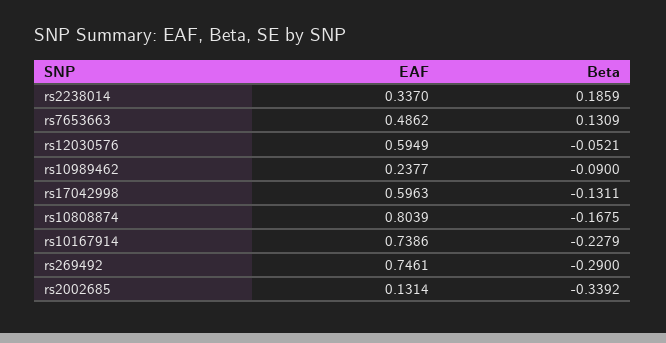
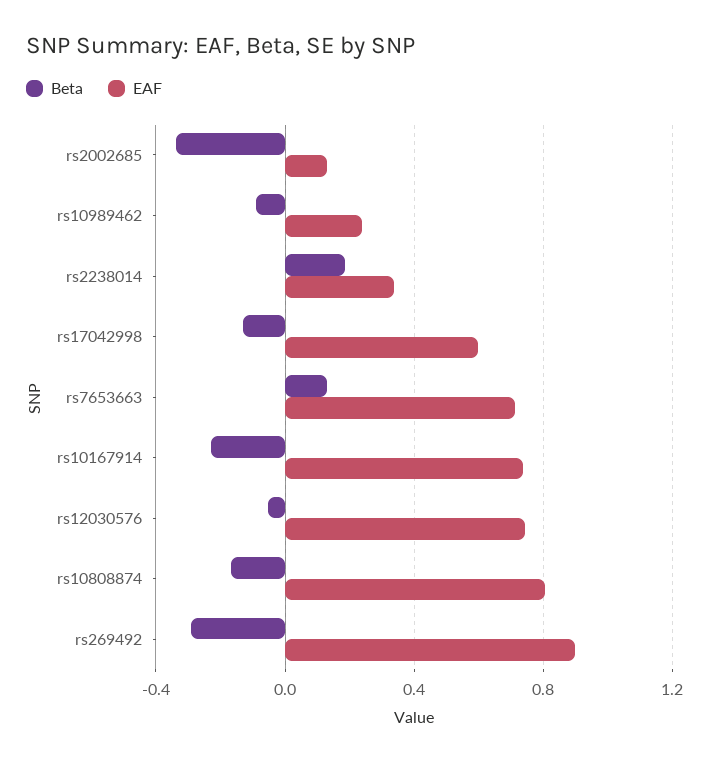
  {
    "EAF": {
      "rs2238014": 0.337,
-     "rs7653663": 0.4862,
+     "rs7653663": 0.7,
-     "rs12030576": 0.5949,
+     "rs12030576": 0.75,
      "rs10989462": 0.2377,
      "rs17042998": 0.5963,
      "rs10808874": 0.8039,
      "rs10167914": 0.7386,
-     "rs269492": 0.7461,
+     "rs269492": 0.9,
      "rs2002685": 0.1314
    },
    "Beta": {
      "rs2238014": 0.1859,
      "rs7653663": 0.1309,
      "rs12030576": -0.0521,
      "rs10989462": -0.09,
      "rs17042998": -0.1311,
      "rs10808874": -0.1675,
      "rs10167914": -0.2279,
      "rs269492": -0.29,
      "rs2002685": -0.3392
    }
  }

